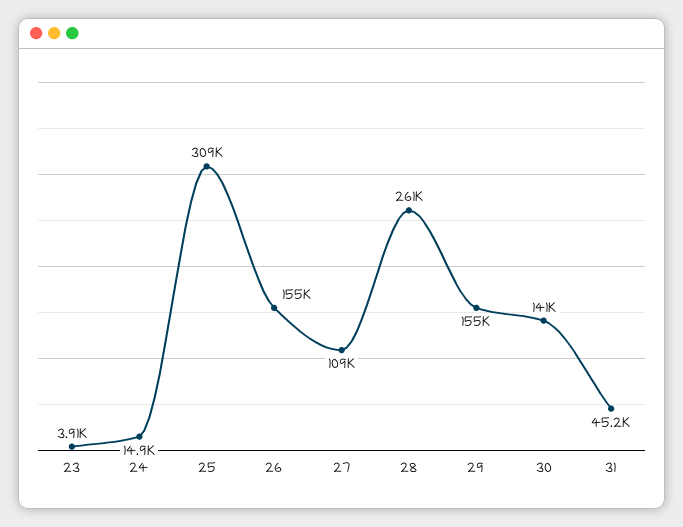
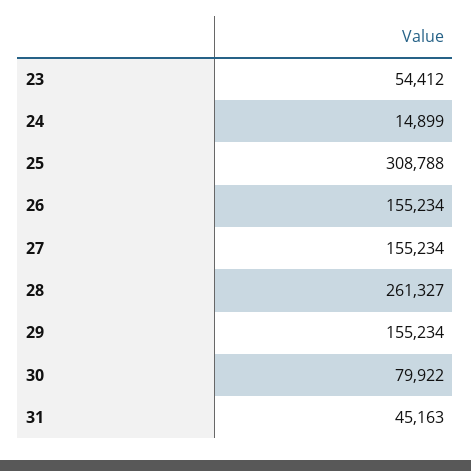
  {
-   "23": 3910,
+   "23": 54412,
    "24": 14899,
    "25": 308788,
    "26": 155234,
-   "27": 109000,
+   "27": 155234,
    "28": 261327,
    "29": 155234,
-   "30": 141000,
+   "30": 79922,
    "31": 45163
  }

